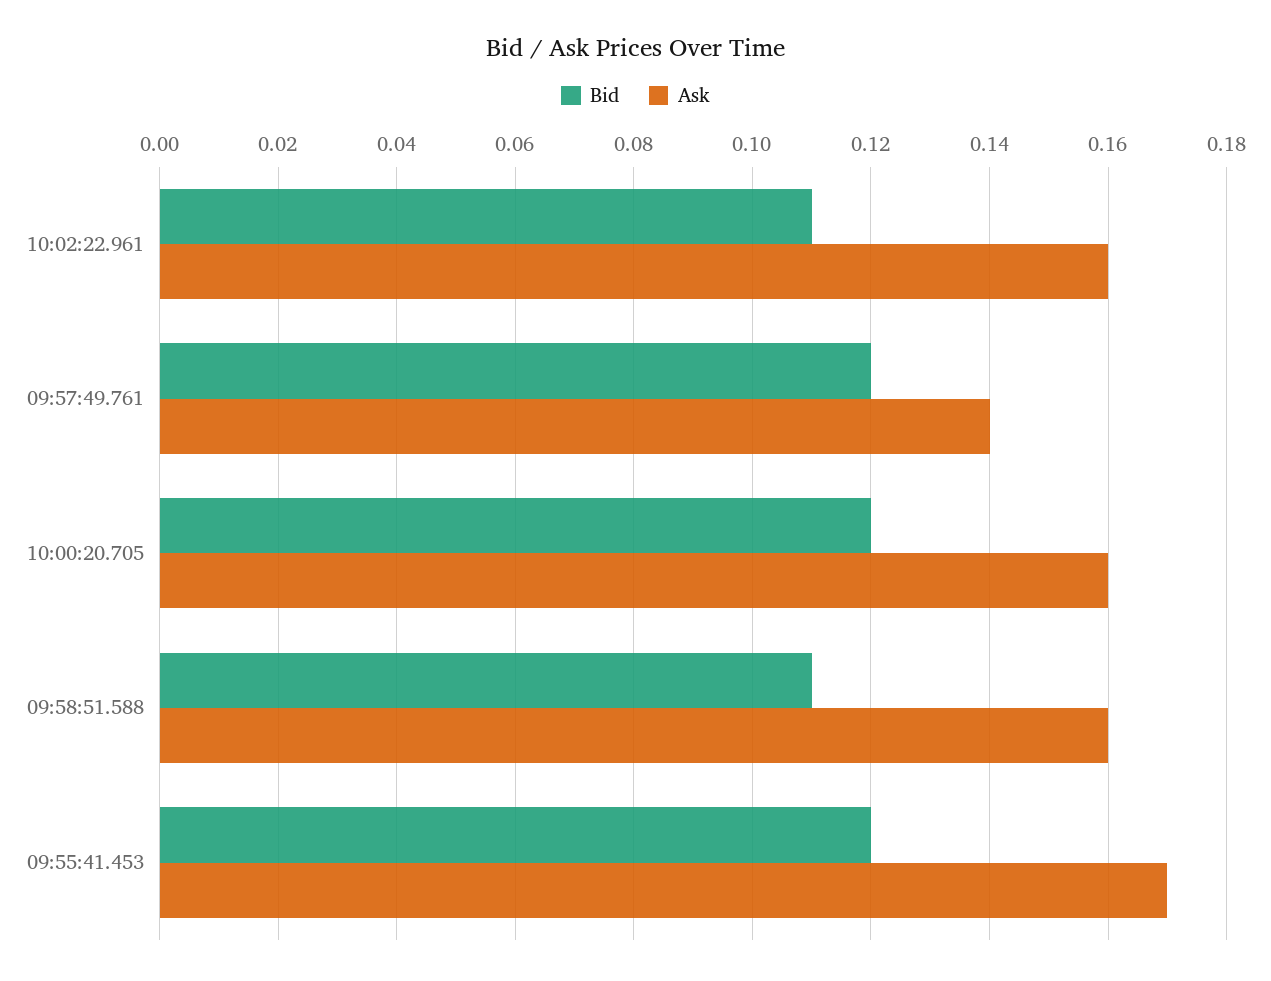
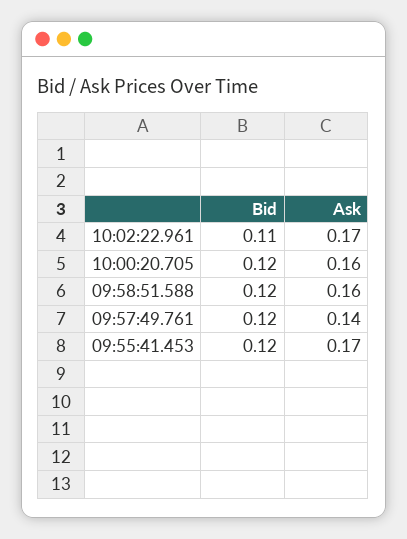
  {
    "Bid": {
      "10:02:22.961": 0.11,
      "09:57:49.761": 0.12,
      "10:00:20.705": 0.12,
-     "09:58:51.588": 0.11,
+     "09:58:51.588": 0.12,
      "09:55:41.453": 0.12
    },
    "Ask": {
-     "10:02:22.961": 0.16,
+     "10:02:22.961": 0.17,
      "09:57:49.761": 0.14,
      "10:00:20.705": 0.16,
      "09:58:51.588": 0.16,
      "09:55:41.453": 0.17
    }
  }

